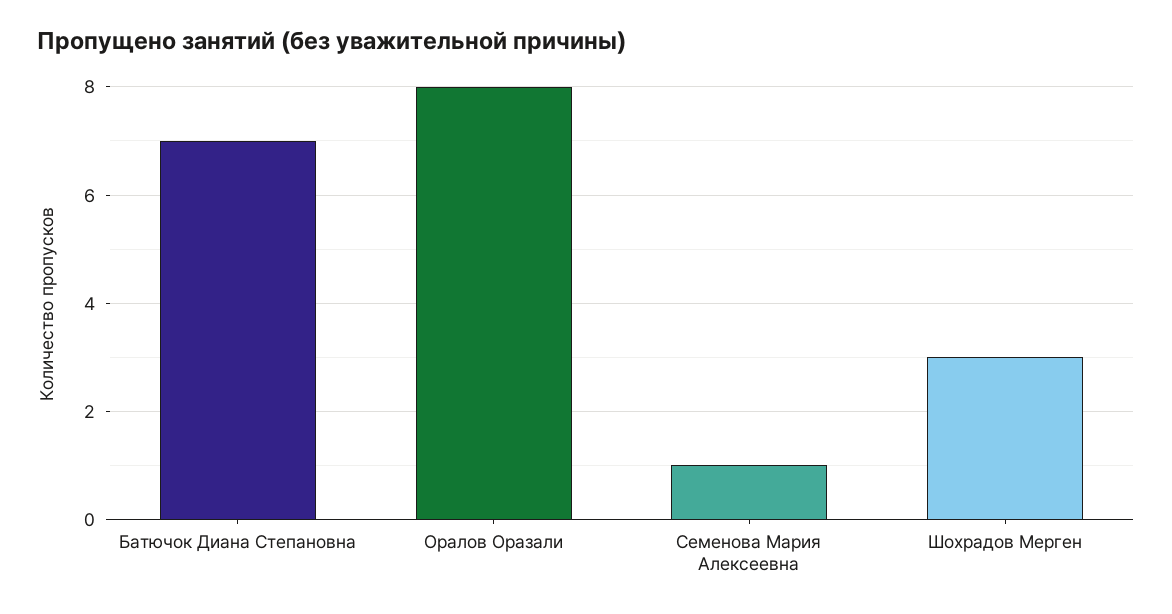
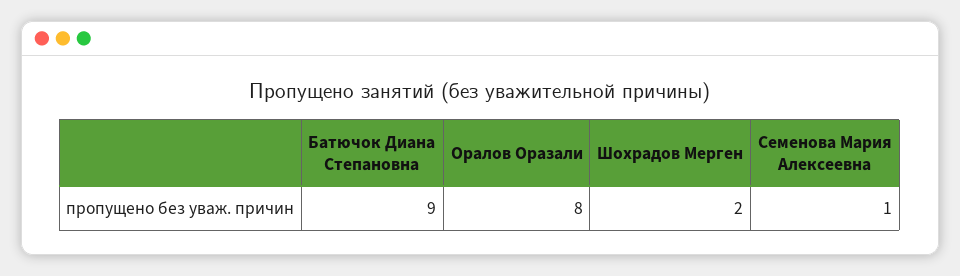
  {
-   "Батючок Диана Степановна": 7,
+   "Батючок Диана Степановна": 9,
    "Оралов Оразали": 8,
    "Семенова Мария Алексеевна": 1,
-   "Шохрадов Мерген": 3
+   "Шохрадов Мерген": 2
  }

